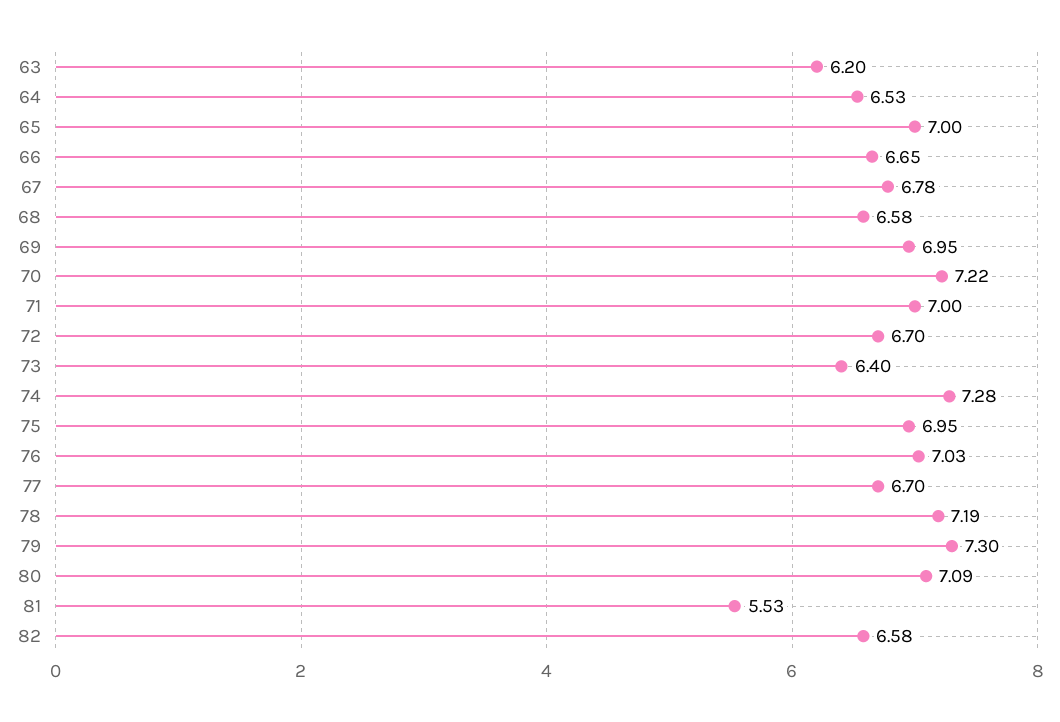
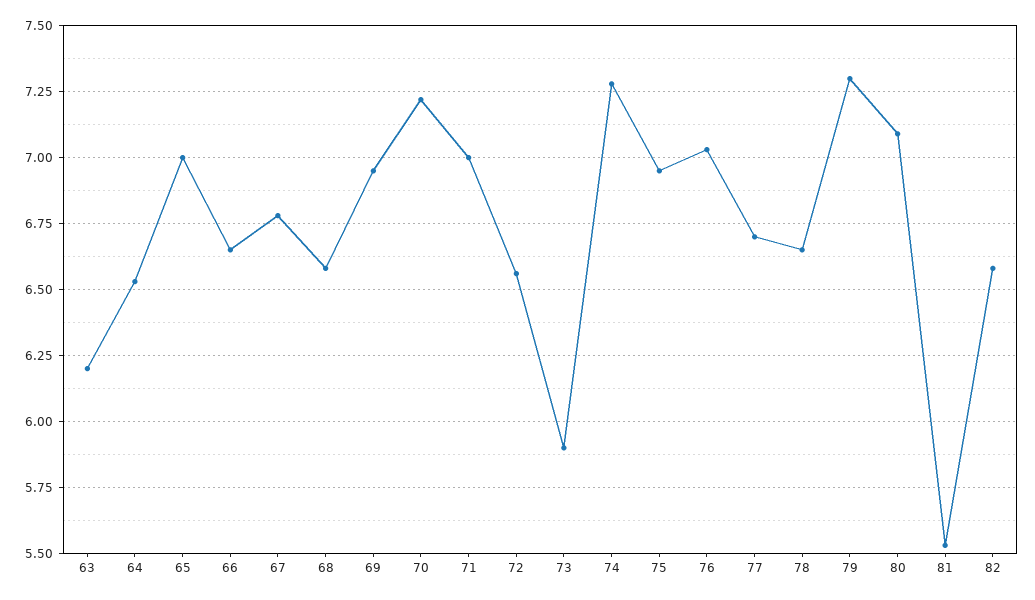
  {
    "63": 6.2,
    "64": 6.53,
    "65": 7,
    "66": 6.65,
    "67": 6.78,
    "68": 6.58,
    "69": 6.95,
    "70": 7.22,
    "71": 7,
-   "72": 6.7,
+   "72": 6.55,
-   "73": 6.4,
+   "73": 5.9,
    "74": 7.28,
    "75": 6.95,
    "76": 7.03,
    "77": 6.7,
-   "78": 7.19,
+   "78": 6.65,
    "79": 7.3,
    "80": 7.09,
    "81": 5.53,
    "82": 6.58
  }

